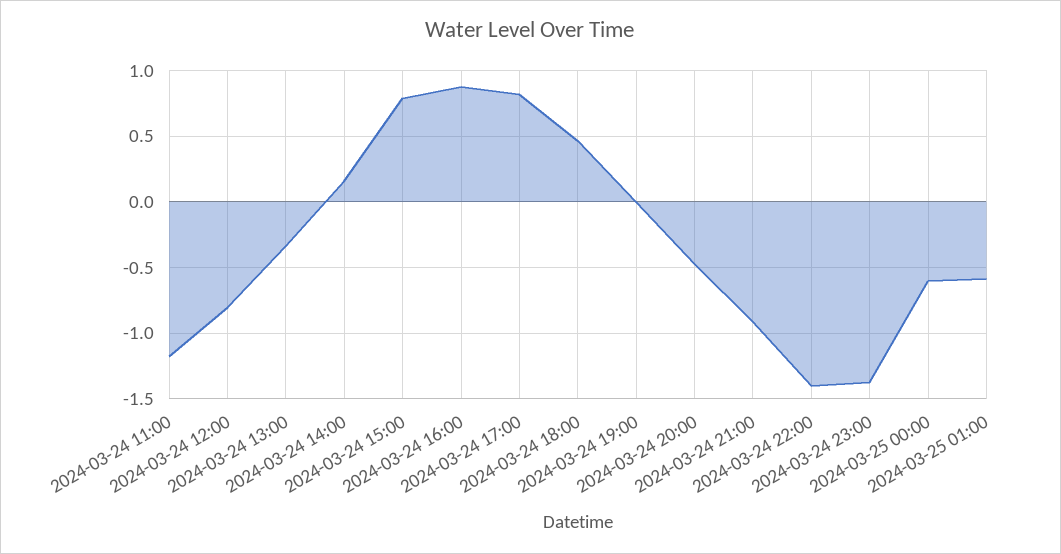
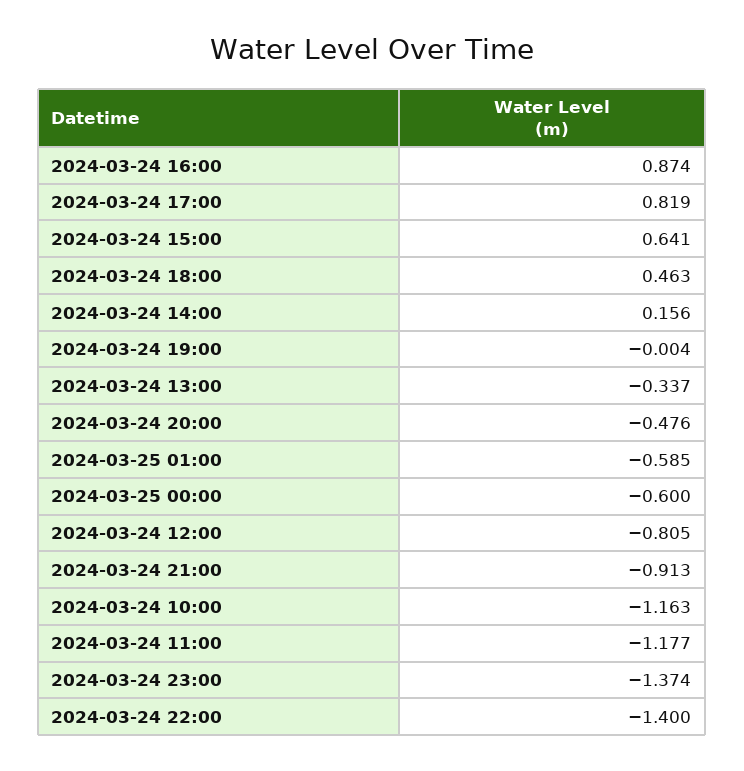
  {
    "2024-03-24 11:00": -1.177,
    "2024-03-24 12:00": -0.805,
    "2024-03-24 13:00": -0.337,
    "2024-03-24 14:00": 0.156,
-   "2024-03-24 15:00": 0.8,
+   "2024-03-24 15:00": 0.641,
    "2024-03-24 16:00": 0.874,
    "2024-03-24 17:00": 0.819,
    "2024-03-24 18:00": 0.463,
    "2024-03-24 19:00": -0.004,
    "2024-03-24 20:00": -0.476,
    "2024-03-24 21:00": -0.913,
    "2024-03-24 22:00": -1.4,
    "2024-03-24 23:00": -1.374,
    "2024-03-25 00:00": -0.6,
-   "2024-03-25 01:00": -0.585
+   "2024-03-25 01:00": -0.585,
+   "2024-03-24 10:00": -1.163
  }

